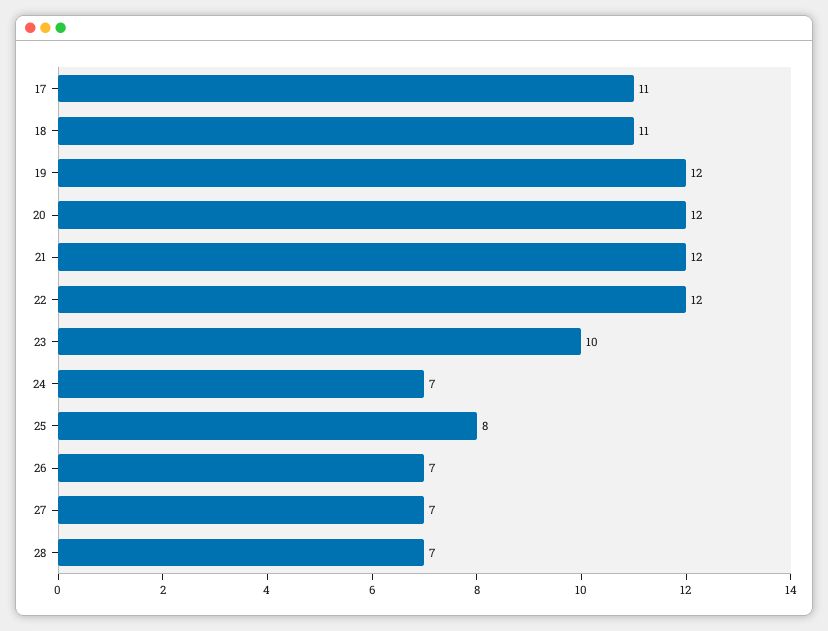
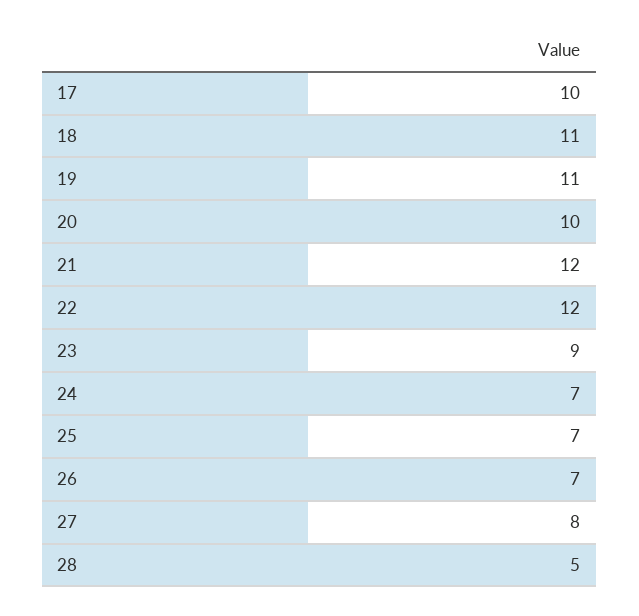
  {
-   "17": 11,
+   "17": 10,
    "18": 11,
-   "19": 12,
+   "19": 11,
-   "20": 12,
+   "20": 10,
    "21": 12,
    "22": 12,
-   "23": 10,
+   "23": 9,
    "24": 7,
-   "25": 8,
+   "25": 7,
    "26": 7,
-   "27": 7,
+   "27": 8,
-   "28": 7
+   "28": 5
  }

